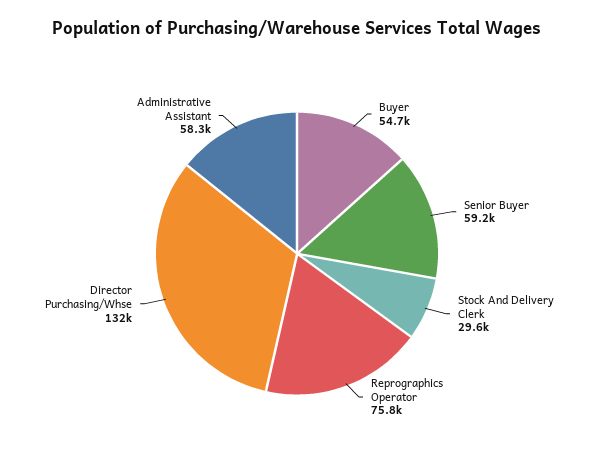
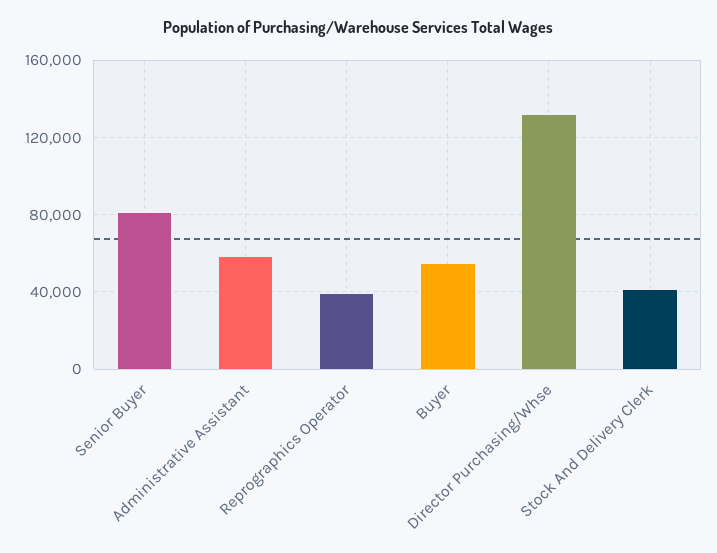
  {
    "Buyer": 54700,
-   "Senior Buyer": 59200,
+   "Senior Buyer": 80000,
-   "Stock And Delivery Clerk": 29600,
+   "Stock And Delivery Clerk": 40000,
-   "Reprographics Operator": 75800,
+   "Reprographics Operator": 40000,
    "Director Purchasing/Whse": 132000,
    "Administrative Assistant": 58300
  }

